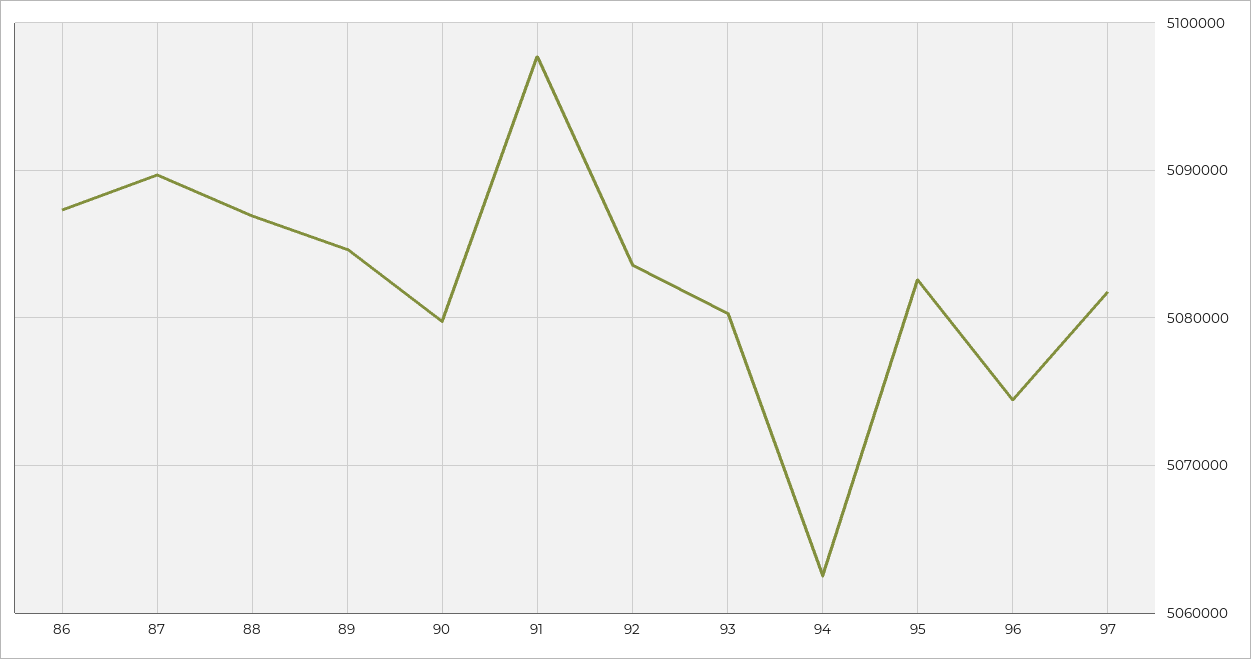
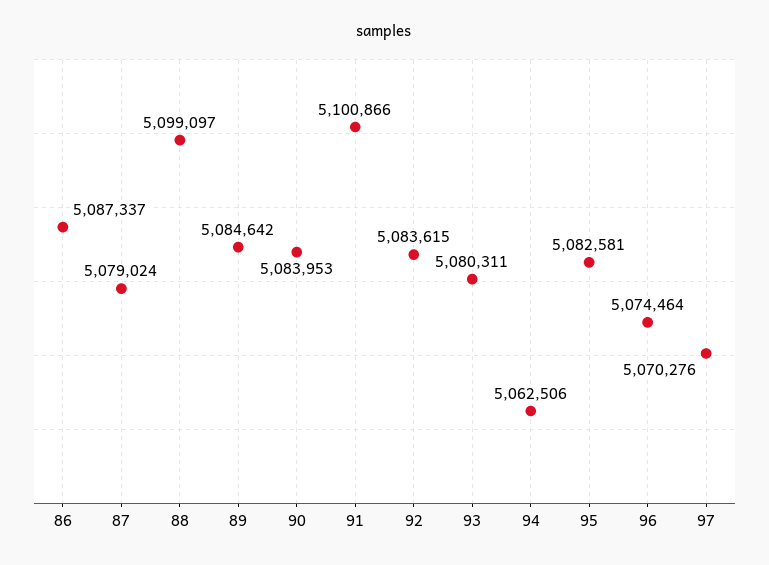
  {
    "86": 5087337,
-   "87": 5090000,
+   "87": 5079024,
-   "88": 5087000,
+   "88": 5099097,
    "89": 5084642,
-   "90": 5080000,
+   "90": 5083953,
-   "91": 5098000,
+   "91": 5100866,
    "92": 5083615,
    "93": 5080311,
    "94": 5062506,
    "95": 5082581,
    "96": 5074464,
-   "97": 5082000
+   "97": 5070276
  }

